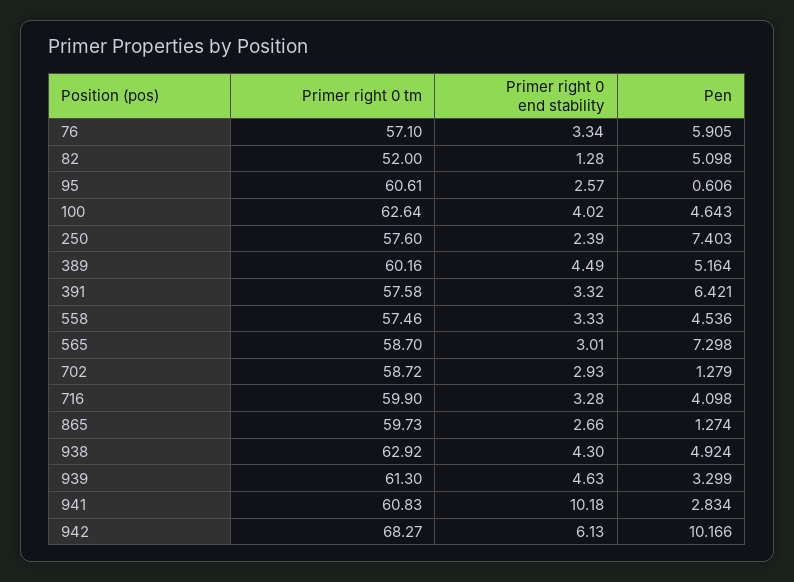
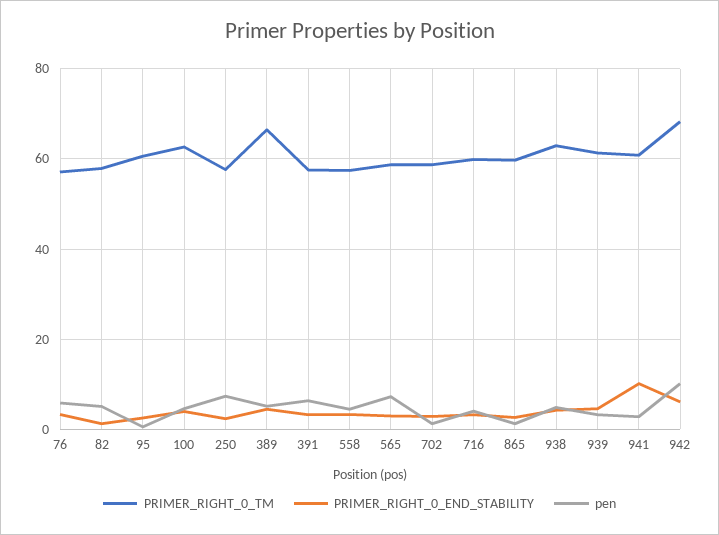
  {
    "Primer right 0 tm": {
      "76": 57.1,
-     "82": 52,
+     "82": 58,
      "95": 60.61,
      "100": 62.64,
      "250": 57.6,
-     "389": 60.16,
+     "389": 66,
      "391": 57.58,
      "558": 57.46,
      "565": 58.7,
      "702": 58.72,
      "716": 59.9,
      "865": 59.73,
      "938": 62.92,
      "939": 61.3,
      "941": 60.83,
      "942": 68.27
    },
    "Primer right 0 end stability": {
      "76": 3.34,
      "82": 1.28,
      "95": 2.57,
      "100": 4.02,
      "250": 2.39,
      "389": 4.49,
      "391": 3.32,
      "558": 3.33,
      "565": 3.01,
      "702": 2.93,
      "716": 3.28,
      "865": 2.66,
      "938": 4.3,
      "939": 4.63,
      "941": 10.18,
      "942": 6.13
    },
    "Pen": {
      "76": 5.905,
      "82": 5.098,
      "95": 0.606,
      "100": 4.643,
      "250": 7.403,
      "389": 5.164,
      "391": 6.421,
      "558": 4.536,
      "565": 7.298,
      "702": 1.279,
      "716": 4.098,
      "865": 1.274,
      "938": 4.924,
      "939": 3.299,
      "941": 2.834,
      "942": 10.166
    }
  }

